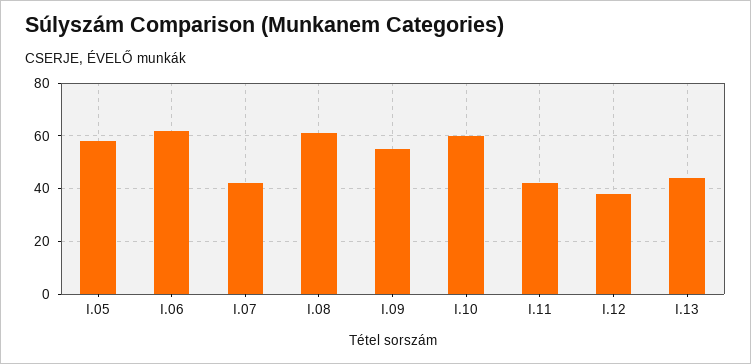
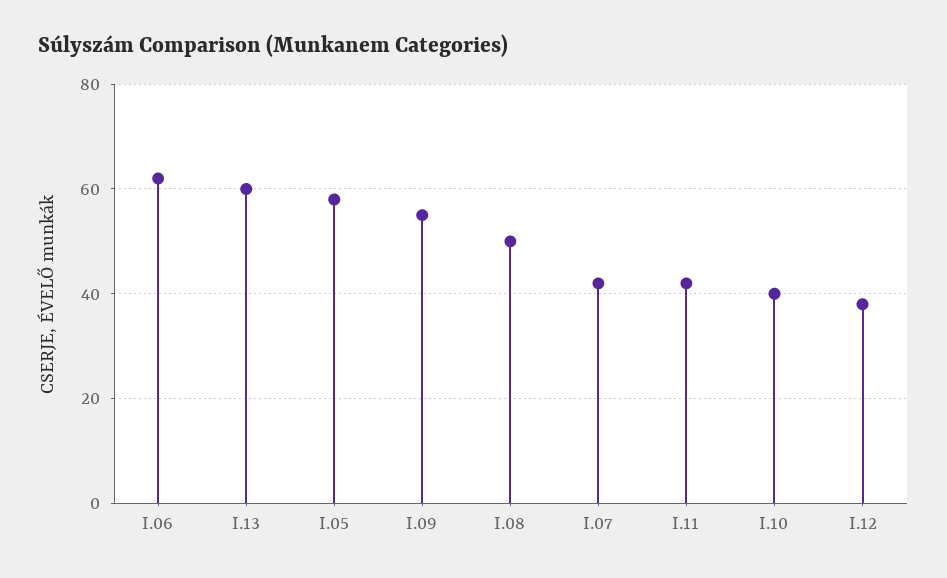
  {
    "I.05": 60,
    "I.06": 60,
    "I.07": 40,
-   "I.08": 60,
+   "I.08": 50,
    "I.09": 55,
-   "I.10": 60,
+   "I.10": 40,
    "I.11": 40,
    "I.12": 40,
-   "I.13": 45
+   "I.13": 60
  }

